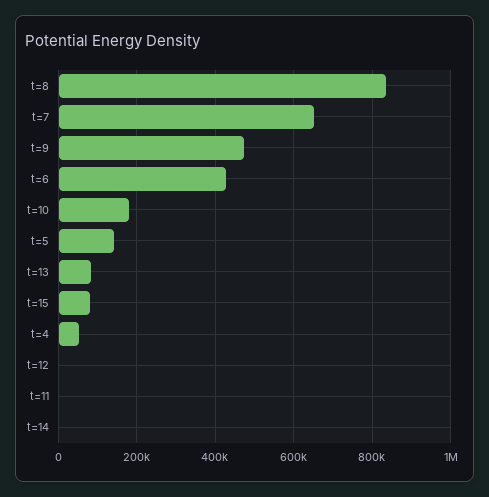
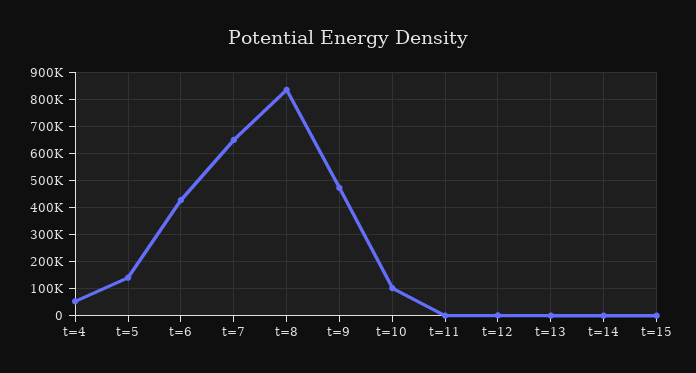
  {
    "t=8": 840000,
    "t=7": 660000,
    "t=9": 480000,
    "t=6": 420000,
-   "t=10": 180000,
+   "t=10": 100000,
    "t=5": 140000,
-   "t=13": 80000,
+   "t=13": 0,
-   "t=15": 80000,
+   "t=15": 0,
    "t=4": 60000,
    "t=12": 0,
    "t=11": 0,
    "t=14": 0
  }

